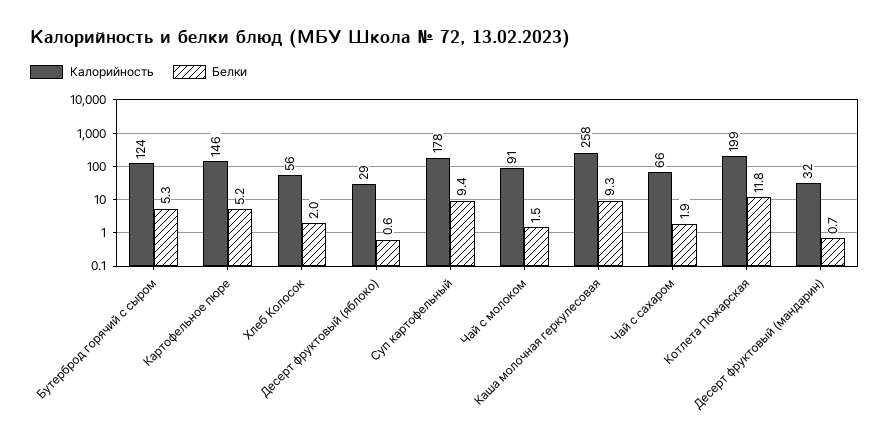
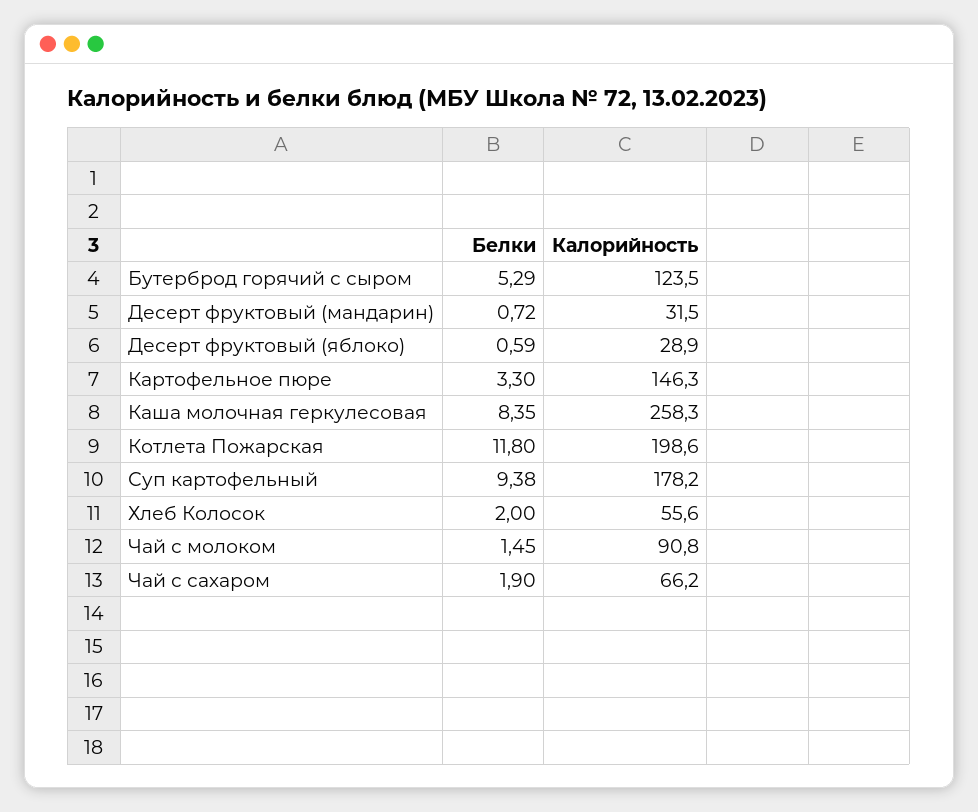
  {
    "Калорийность": {
      "Бутерброд горячий с сыром": 123.5,
      "Картофельное пюре": 146.3,
      "Хлеб Колосок": 55.6,
      "Десерт фруктовый (яблоко)": 28.9,
      "Суп картофельный": 178.2,
      "Чай с молоком": 90.8,
      "Каша молочная геркулесовая": 258.3,
      "Чай с сахаром": 66.2,
      "Котлета Пожарская": 198.6,
      "Десерт фруктовый (мандарин)": 31.5
    },
    "Белки": {
      "Бутерброд горячий с сыром": 5.29,
-     "Картофельное пюре": 5.2,
+     "Картофельное пюре": 3.3,
      "Хлеб Колосок": 2,
      "Десерт фруктовый (яблоко)": 0.59,
      "Суп картофельный": 9.38,
      "Чай с молоком": 1.45,
-     "Каша молочная геркулесовая": 9.3,
+     "Каша молочная геркулесовая": 8.35,
      "Чай с сахаром": 1.9,
      "Котлета Пожарская": 11.8,
      "Десерт фруктовый (мандарин)": 0.72
    }
  }

